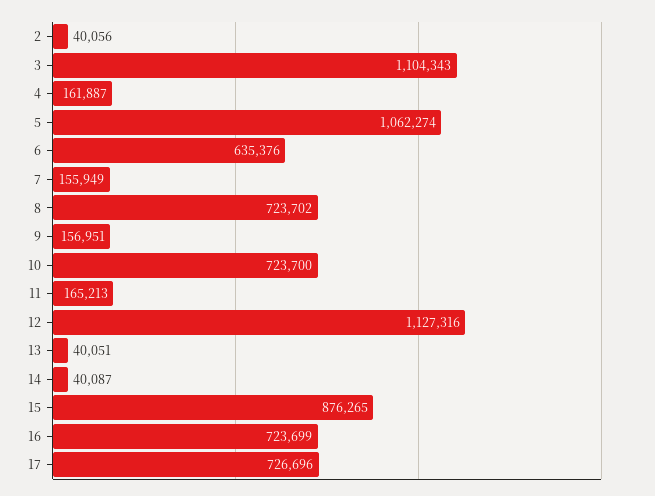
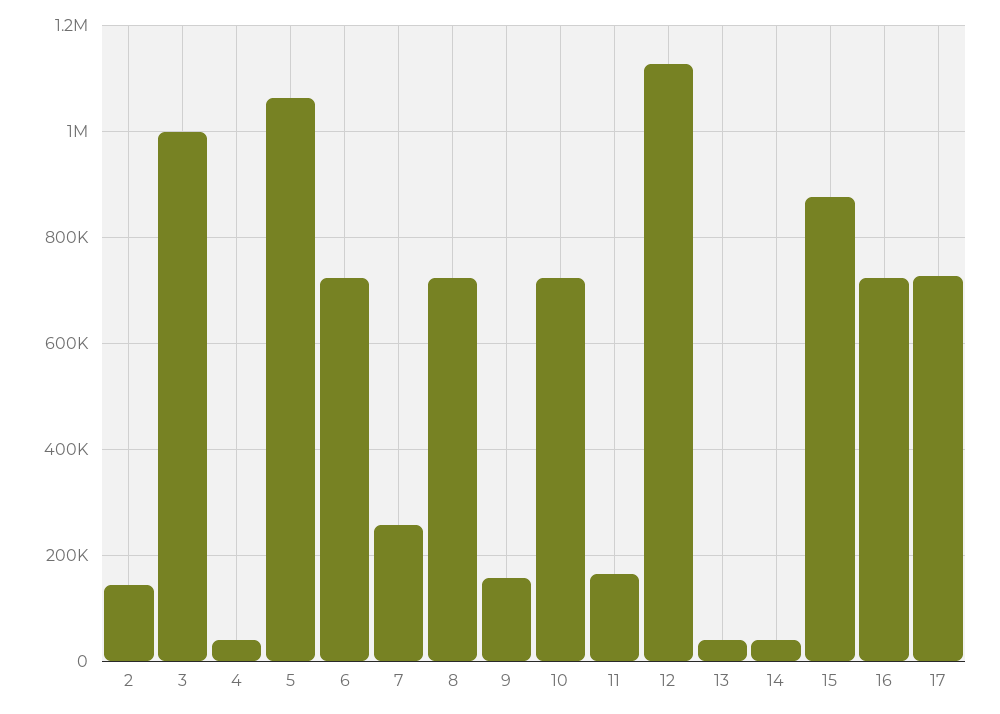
  {
-   "2": 40056,
+   "2": 140000,
-   "3": 1104343,
+   "3": 1000000,
-   "4": 161887,
+   "4": 40000,
    "5": 1062274,
-   "6": 635376,
+   "6": 720000,
-   "7": 155949,
+   "7": 260000,
    "8": 723702,
    "9": 156951,
    "10": 723700,
    "11": 165213,
    "12": 1127316,
    "13": 40051,
    "14": 40087,
    "15": 876265,
    "16": 723699,
    "17": 726696
  }

